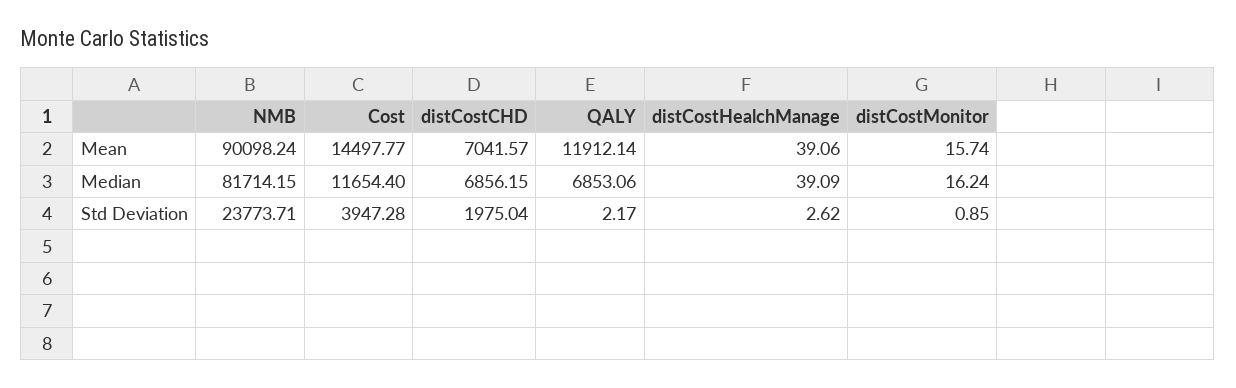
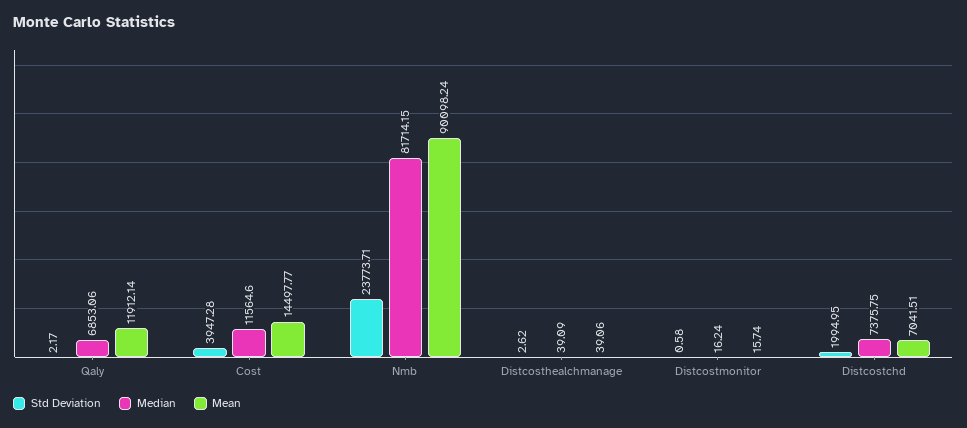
  {
    "Mean": {
      "NMB": 90098.24,
      "Cost": 14497.77,
-     "distCostCHD": 7041.57,
+     "distCostCHD": 7041.51,
      "QALY": 11912.14,
      "distCostHealchManage": 39.06,
      "distCostMonitor": 15.74
    },
    "Median": {
      "NMB": 81714.15,
-     "Cost": 11654.4,
+     "Cost": 11564.6,
-     "distCostCHD": 6856.15,
+     "distCostCHD": 7375.75,
      "QALY": 6853.06,
      "distCostHealchManage": 39.09,
      "distCostMonitor": 16.24
    },
    "Std Deviation": {
      "NMB": 23773.71,
      "Cost": 3947.28,
-     "distCostCHD": 1975.04,
+     "distCostCHD": 1994.95,
      "QALY": 2.17,
      "distCostHealchManage": 2.62,
-     "distCostMonitor": 0.85
+     "distCostMonitor": 0.58
    }
  }

